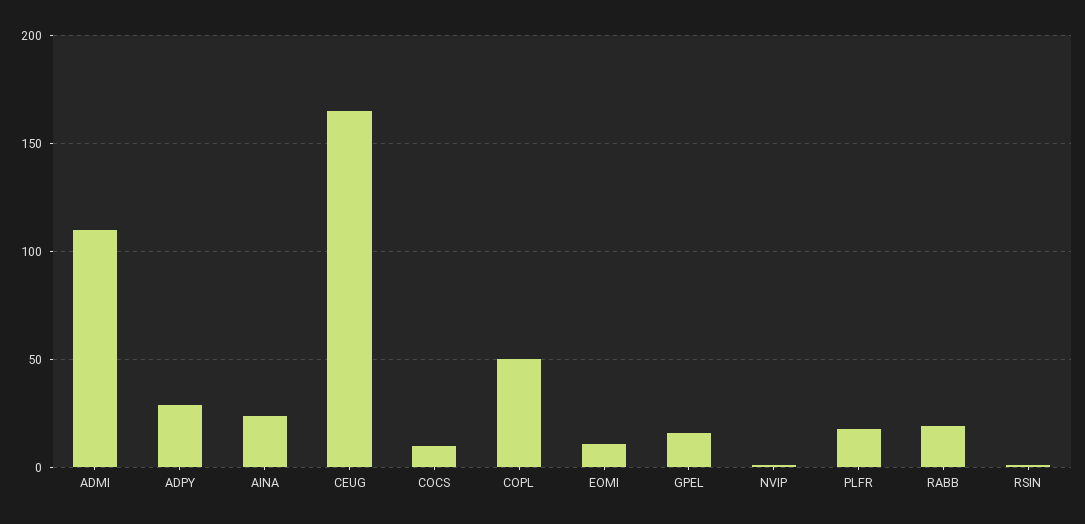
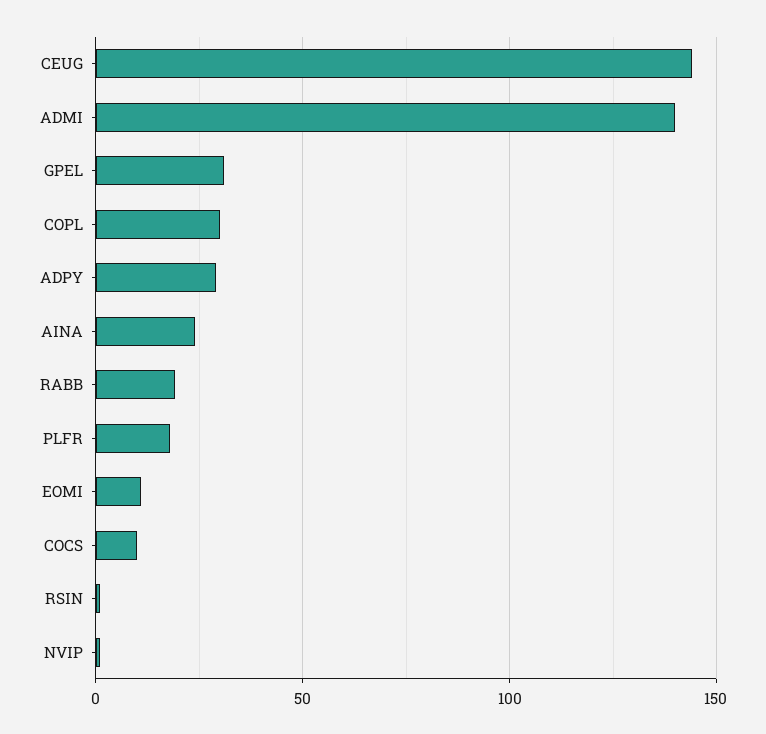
  {
-   "ADMI": 110,
+   "ADMI": 140,
    "ADPY": 30,
    "AINA": 25,
-   "CEUG": 165,
+   "CEUG": 145,
    "COCS": 10,
-   "COPL": 50,
+   "COPL": 30,
    "EOMI": 10,
-   "GPEL": 15,
+   "GPEL": 30,
    "NVIP": 0,
    "PLFR": 20,
    "RABB": 20,
    "RSIN": 0
  }

